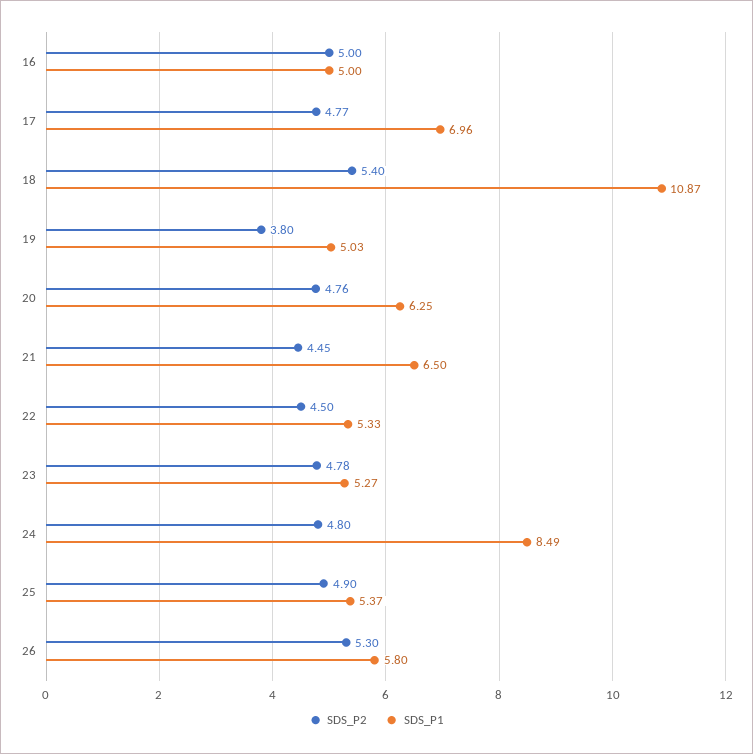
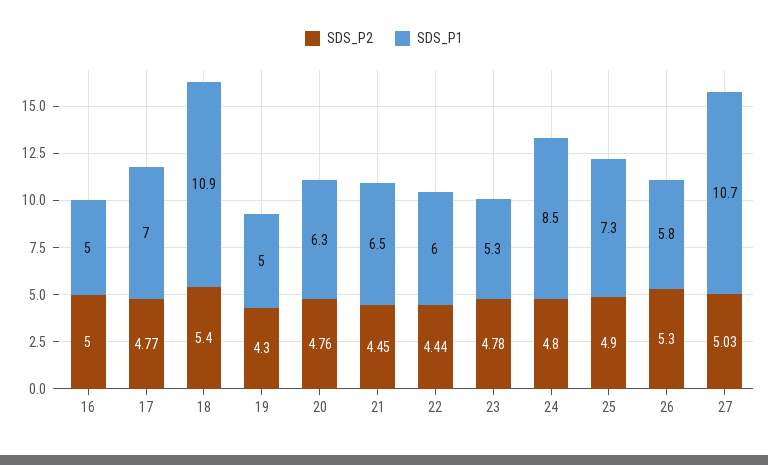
  {
    "SDS_P2": {
      "16": 5,
      "17": 4.77,
      "18": 5.4,
-     "19": 3.8,
+     "19": 4.3,
      "20": 4.76,
      "21": 4.45,
-     "22": 4.5,
+     "22": 4.44,
      "23": 4.78,
      "24": 4.8,
      "25": 4.9,
-     "26": 5.3
+     "26": 5.3,
+     "27": 5.03
    },
    "SDS_P1": {
      "16": 5,
      "17": 6.96,
      "18": 10.87,
      "19": 5.03,
      "20": 6.25,
      "21": 6.5,
-     "22": 5.33,
+     "22": 6,
      "23": 5.27,
      "24": 8.49,
-     "25": 5.37,
+     "25": 7.3,
-     "26": 5.8
+     "26": 5.8,
+     "27": 10.7
    }
  }

